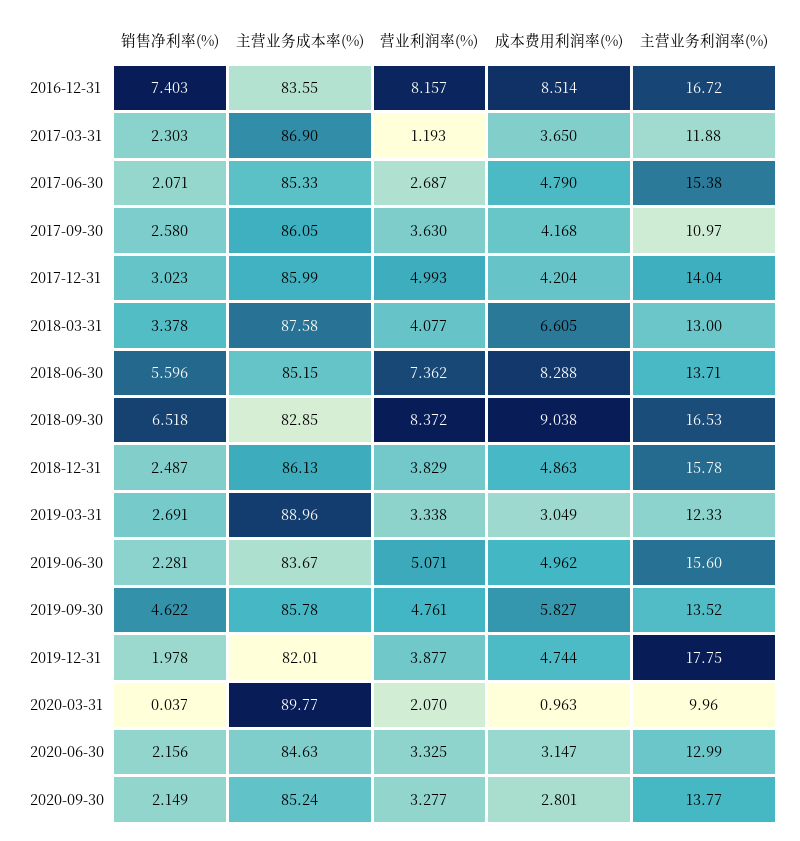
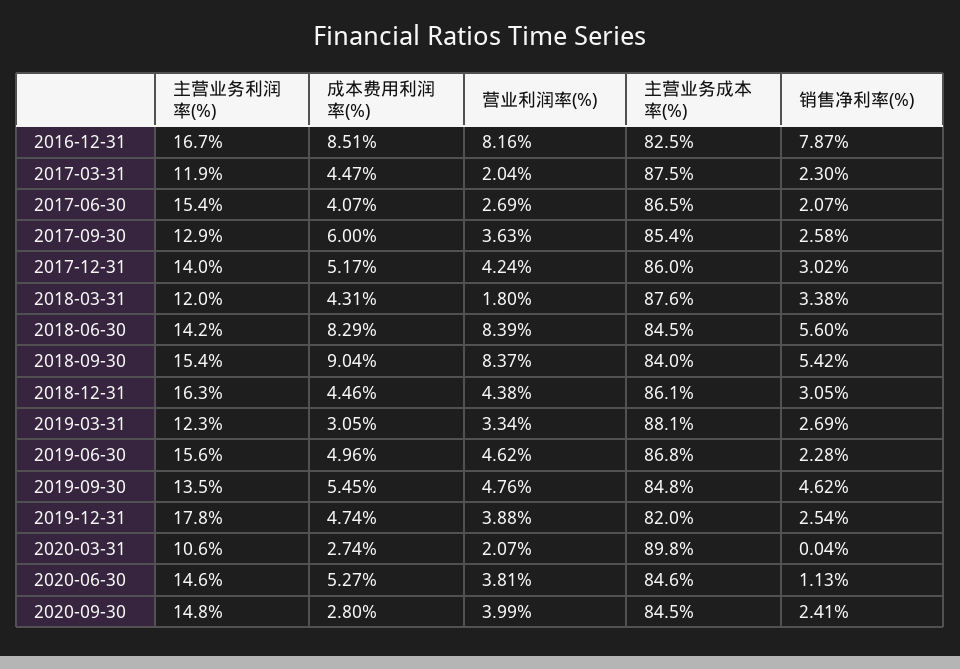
  {
    "销售净利率(%)": {
-     "2016-12-31": 7.403,
+     "2016-12-31": 7.87,
      "2017-03-31": 2.303,
      "2017-06-30": 2.071,
      "2017-09-30": 2.58,
      "2017-12-31": 3.023,
      "2018-03-31": 3.378,
      "2018-06-30": 5.596,
-     "2018-09-30": 6.518,
+     "2018-09-30": 5.42,
-     "2018-12-31": 2.487,
+     "2018-12-31": 3.05,
      "2019-03-31": 2.691,
      "2019-06-30": 2.281,
      "2019-09-30": 4.622,
-     "2019-12-31": 1.978,
+     "2019-12-31": 2.54,
      "2020-03-31": 0.037,
-     "2020-06-30": 2.156,
+     "2020-06-30": 1.13,
-     "2020-09-30": 2.149
+     "2020-09-30": 2.41
    },
    "主营业务成本率(%)": {
-     "2016-12-31": 83.55,
+     "2016-12-31": 82.5,
-     "2017-03-31": 86.9,
+     "2017-03-31": 87.5,
-     "2017-06-30": 85.33,
+     "2017-06-30": 86.5,
-     "2017-09-30": 86.05,
+     "2017-09-30": 85.4,
      "2017-12-31": 85.99,
      "2018-03-31": 87.58,
-     "2018-06-30": 85.15,
+     "2018-06-30": 84.5,
-     "2018-09-30": 82.85,
+     "2018-09-30": 84,
      "2018-12-31": 86.13,
-     "2019-03-31": 88.96,
+     "2019-03-31": 88.1,
-     "2019-06-30": 83.67,
+     "2019-06-30": 86.8,
-     "2019-09-30": 85.78,
+     "2019-09-30": 84.8,
      "2019-12-31": 82.01,
      "2020-03-31": 89.77,
      "2020-06-30": 84.63,
-     "2020-09-30": 85.24
+     "2020-09-30": 84.5
    },
    "营业利润率(%)": {
      "2016-12-31": 8.157,
-     "2017-03-31": 1.193,
+     "2017-03-31": 2.04,
      "2017-06-30": 2.687,
      "2017-09-30": 3.63,
-     "2017-12-31": 4.993,
+     "2017-12-31": 4.24,
-     "2018-03-31": 4.077,
+     "2018-03-31": 1.8,
-     "2018-06-30": 7.362,
+     "2018-06-30": 8.39,
      "2018-09-30": 8.372,
-     "2018-12-31": 3.829,
+     "2018-12-31": 4.38,
      "2019-03-31": 3.338,
-     "2019-06-30": 5.071,
+     "2019-06-30": 4.62,
      "2019-09-30": 4.761,
      "2019-12-31": 3.877,
      "2020-03-31": 2.07,
-     "2020-06-30": 3.325,
+     "2020-06-30": 3.81,
-     "2020-09-30": 3.277
+     "2020-09-30": 3.99
    },
    "成本费用利润率(%)": {
      "2016-12-31": 8.514,
-     "2017-03-31": 3.65,
+     "2017-03-31": 4.47,
-     "2017-06-30": 4.79,
+     "2017-06-30": 4.07,
-     "2017-09-30": 4.168,
+     "2017-09-30": 6,
-     "2017-12-31": 4.204,
+     "2017-12-31": 5.17,
-     "2018-03-31": 6.605,
+     "2018-03-31": 4.31,
      "2018-06-30": 8.288,
      "2018-09-30": 9.038,
-     "2018-12-31": 4.863,
+     "2018-12-31": 4.46,
      "2019-03-31": 3.049,
      "2019-06-30": 4.962,
-     "2019-09-30": 5.827,
+     "2019-09-30": 5.45,
      "2019-12-31": 4.744,
-     "2020-03-31": 0.963,
+     "2020-03-31": 2.74,
-     "2020-06-30": 3.147,
+     "2020-06-30": 5.27,
      "2020-09-30": 2.801
    },
    "主营业务利润率(%)": {
      "2016-12-31": 16.72,
      "2017-03-31": 11.88,
      "2017-06-30": 15.38,
-     "2017-09-30": 10.97,
+     "2017-09-30": 12.9,
      "2017-12-31": 14.04,
-     "2018-03-31": 13,
+     "2018-03-31": 12,
-     "2018-06-30": 13.71,
+     "2018-06-30": 14.2,
-     "2018-09-30": 16.53,
+     "2018-09-30": 15.4,
-     "2018-12-31": 15.78,
+     "2018-12-31": 16.3,
      "2019-03-31": 12.33,
      "2019-06-30": 15.6,
      "2019-09-30": 13.52,
      "2019-12-31": 17.75,
-     "2020-03-31": 9.96,
+     "2020-03-31": 10.6,
-     "2020-06-30": 12.99,
+     "2020-06-30": 14.6,
-     "2020-09-30": 13.77
+     "2020-09-30": 14.8
    }
  }

